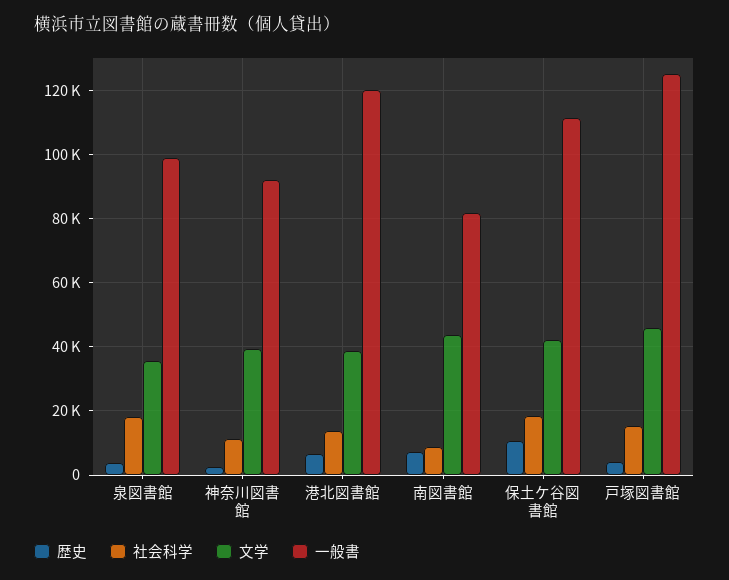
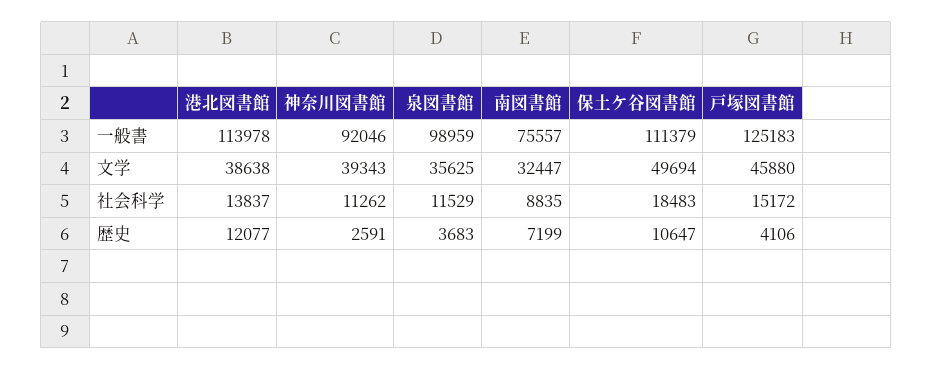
  {
    "歴史": {
      "泉図書館": 3683,
      "神奈川図書館": 2591,
-     "港北図書館": 6000,
+     "港北図書館": 12077,
      "南図書館": 7199,
      "保土ケ谷図書館": 10647,
      "戸塚図書館": 4106
    },
    "社会科学": {
-     "泉図書館": 18000,
+     "泉図書館": 11529,
      "神奈川図書館": 11262,
      "港北図書館": 13837,
      "南図書館": 8835,
      "保土ケ谷図書館": 18483,
      "戸塚図書館": 15172
    },
    "文学": {
      "泉図書館": 35625,
      "神奈川図書館": 39343,
      "港北図書館": 38638,
-     "南図書館": 44000,
+     "南図書館": 32447,
-     "保土ケ谷図書館": 42000,
+     "保土ケ谷図書館": 49694,
      "戸塚図書館": 45880
    },
    "一般書": {
      "泉図書館": 98959,
      "神奈川図書館": 92046,
-     "港北図書館": 120000,
+     "港北図書館": 113978,
-     "南図書館": 82000,
+     "南図書館": 75557,
      "保土ケ谷図書館": 111379,
      "戸塚図書館": 125183
    }
  }

